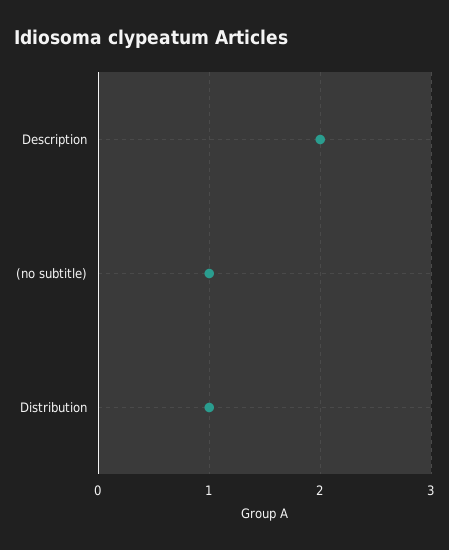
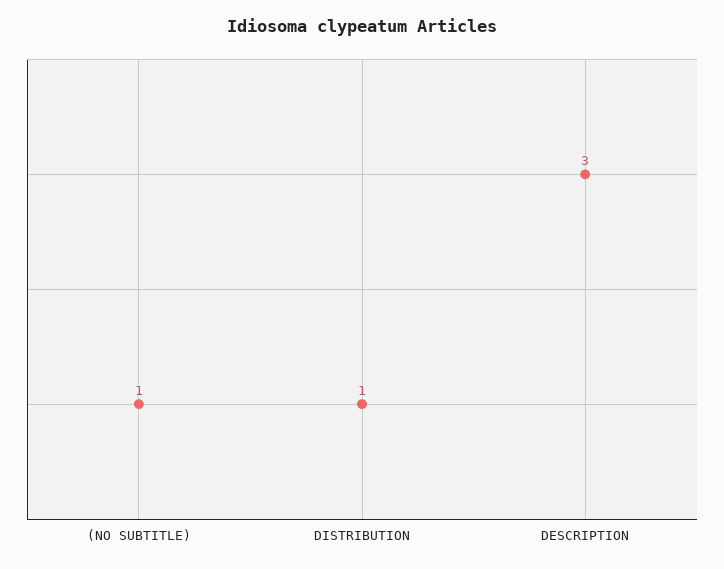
  {
-   "Description": 2,
+   "Description": 3,
    "(no subtitle)": 1,
    "Distribution": 1
  }

